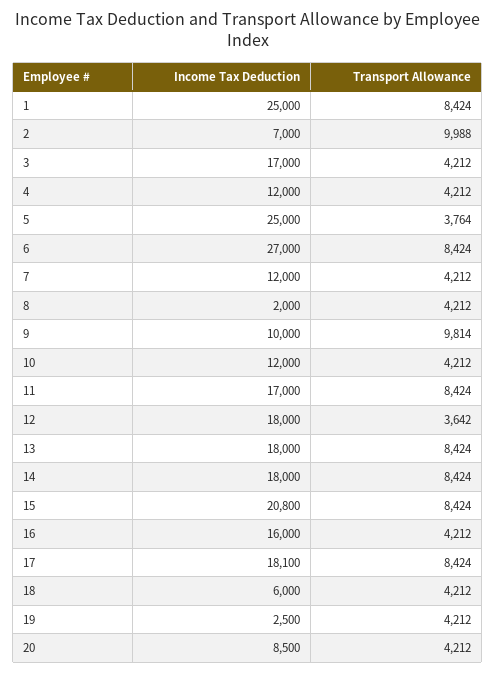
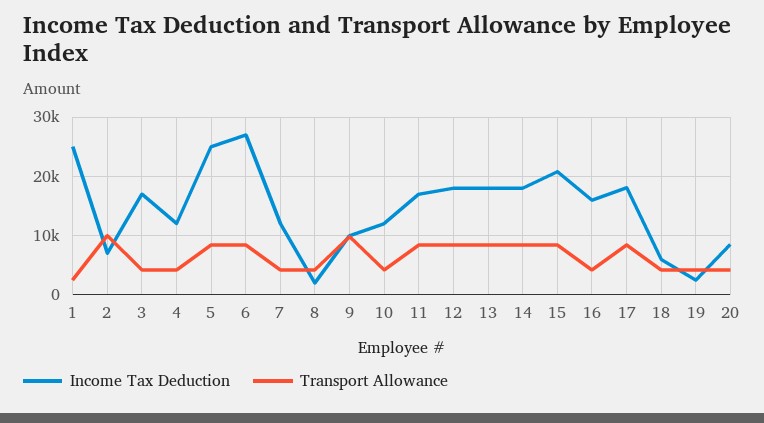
  {
    "Income Tax Deduction": {
      "1": 25000,
      "2": 7000,
      "3": 17000,
      "4": 12000,
      "5": 25000,
      "6": 27000,
      "7": 12000,
      "8": 2000,
      "9": 10000,
      "10": 12000,
      "11": 17000,
      "12": 18000,
      "13": 18000,
      "14": 18000,
      "15": 20800,
      "16": 16000,
      "17": 18100,
      "18": 6000,
      "19": 2500,
      "20": 8500
    },
    "Transport Allowance": {
-     "1": 8424,
+     "1": 2000,
      "2": 9988,
      "3": 4212,
      "4": 4212,
-     "5": 3764,
+     "5": 8000,
      "6": 8424,
      "7": 4212,
      "8": 4212,
      "9": 9814,
      "10": 4212,
      "11": 8424,
-     "12": 3642,
+     "12": 8000,
      "13": 8424,
      "14": 8424,
      "15": 8424,
      "16": 4212,
      "17": 8424,
      "18": 4212,
      "19": 4212,
      "20": 4212
    }
  }

